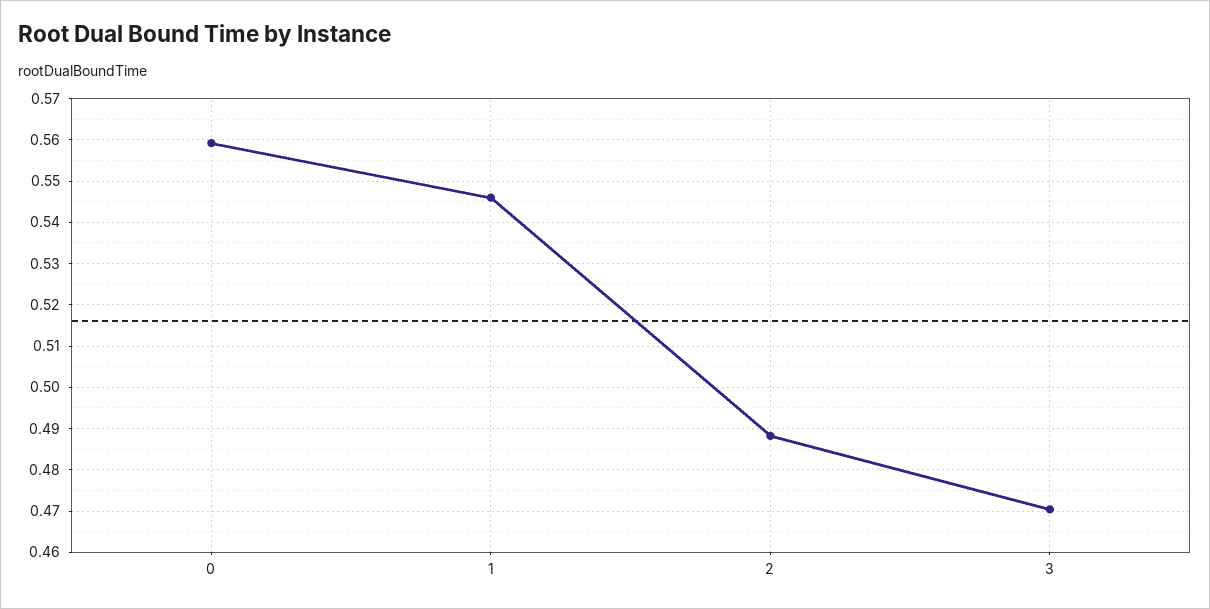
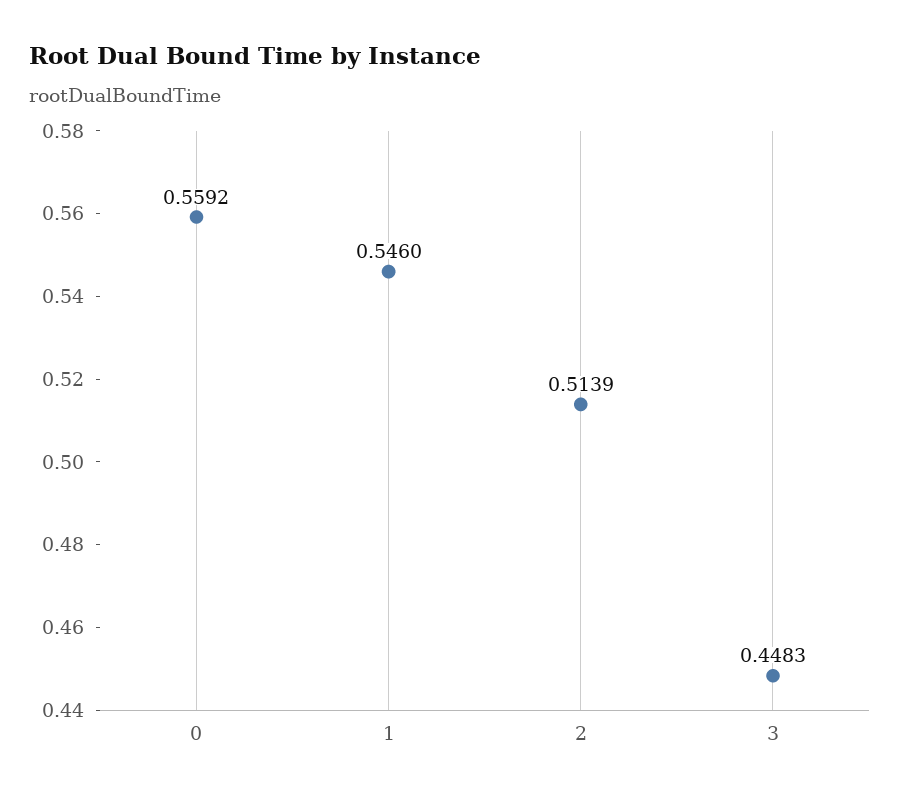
  {
    "0": 0.5592,
    "1": 0.546,
-   "2": 0.488,
+   "2": 0.5139,
-   "3": 0.47
+   "3": 0.4483
  }

